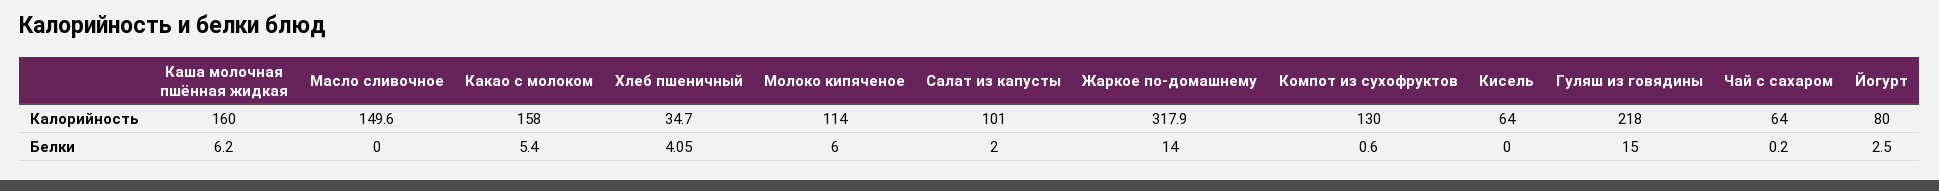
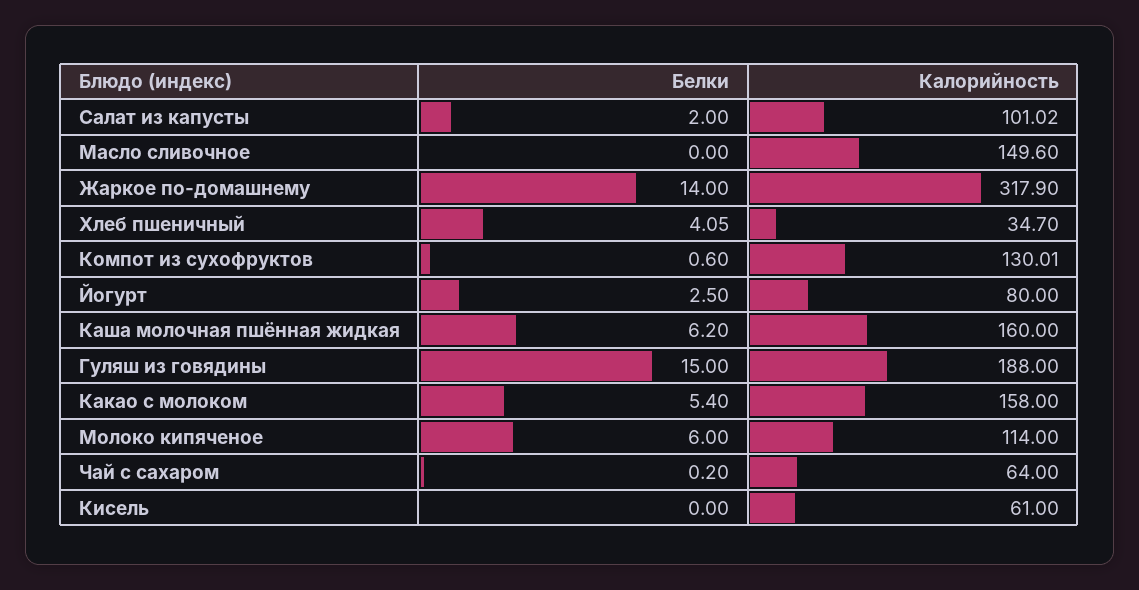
  {
    "Каша молочная пшённая жидкая": {
      "Калорийность": 160,
      "Белки": 6.2
    },
    "Масло сливочное": {
      "Калорийность": 149.6,
      "Белки": 0
    },
    "Какао с молоком": {
      "Калорийность": 158,
      "Белки": 5.4
    },
    "Хлеб пшеничный": {
      "Калорийность": 34.7,
      "Белки": 4.05
    },
    "Молоко кипяченое": {
      "Калорийность": 114,
      "Белки": 6
    },
    "Салат из капусты": {
-     "Калорийность": 101,
+     "Калорийность": 101.02,
      "Белки": 2
    },
    "Жаркое по-домашнему": {
      "Калорийность": 317.9,
      "Белки": 14
    },
    "Компот из сухофруктов": {
-     "Калорийность": 130,
+     "Калорийность": 130.01,
      "Белки": 0.6
    },
    "Кисель": {
-     "Калорийность": 64,
+     "Калорийность": 61,
      "Белки": 0
    },
    "Гуляш из говядины": {
-     "Калорийность": 218,
+     "Калорийность": 188,
      "Белки": 15
    },
    "Чай с сахаром": {
      "Калорийность": 64,
      "Белки": 0.2
    },
    "Йогурт": {
      "Калорийность": 80,
      "Белки": 2.5
    }
  }

